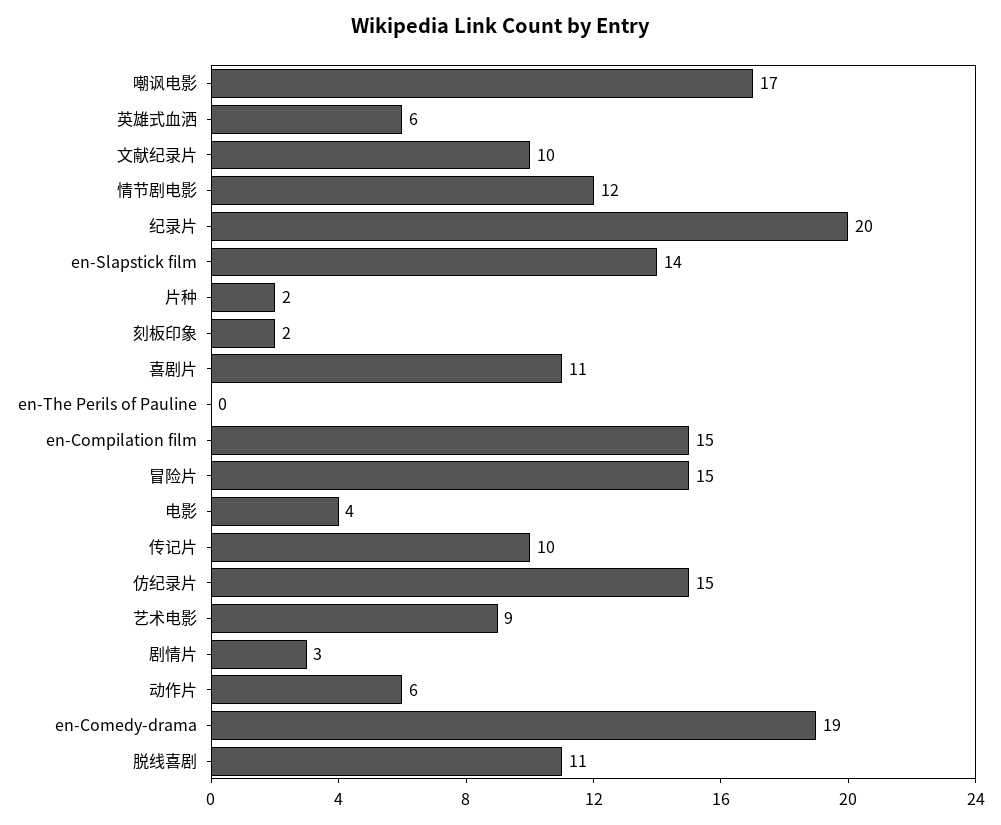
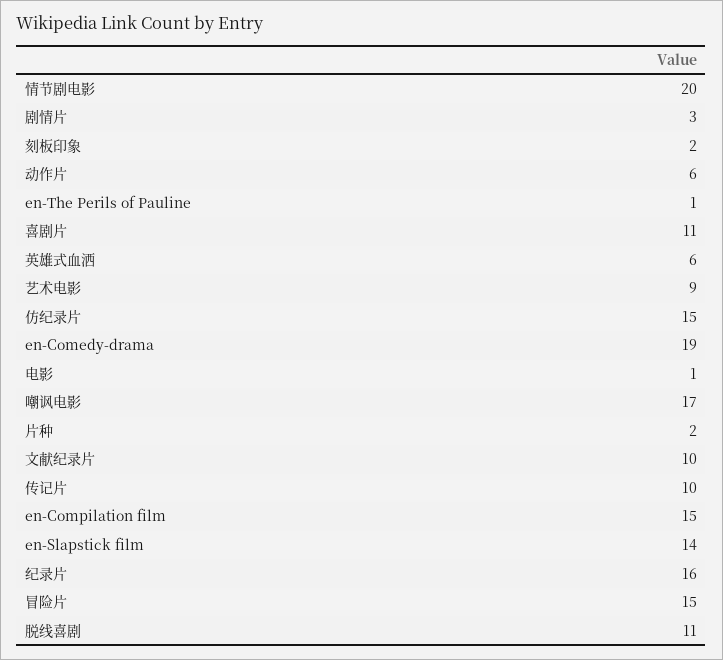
  {
    "嘲讽电影": 17,
    "英雄式血洒": 6,
    "文献纪录片": 10,
-   "情节剧电影": 12,
+   "情节剧电影": 20,
-   "纪录片": 20,
+   "纪录片": 16,
    "en-Slapstick film": 14,
    "片种": 2,
    "刻板印象": 2,
    "喜剧片": 11,
-   "en-The Perils of Pauline": 0,
+   "en-The Perils of Pauline": 1,
    "en-Compilation film": 15,
    "冒险片": 15,
-   "电影": 4,
+   "电影": 1,
    "传记片": 10,
    "仿纪录片": 15,
    "艺术电影": 9,
    "剧情片": 3,
    "动作片": 6,
    "en-Comedy-drama": 19,
    "脱线喜剧": 11
  }

